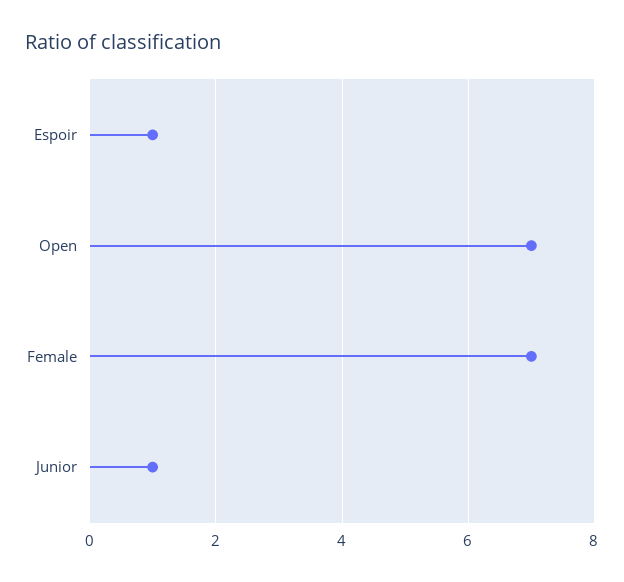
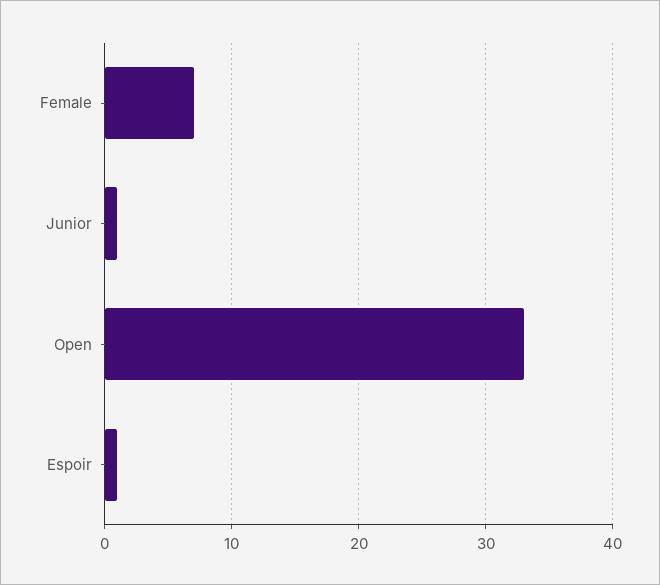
  {
    "Espoir": 1,
-   "Open": 7,
+   "Open": 33,
    "Female": 7,
    "Junior": 1
  }

